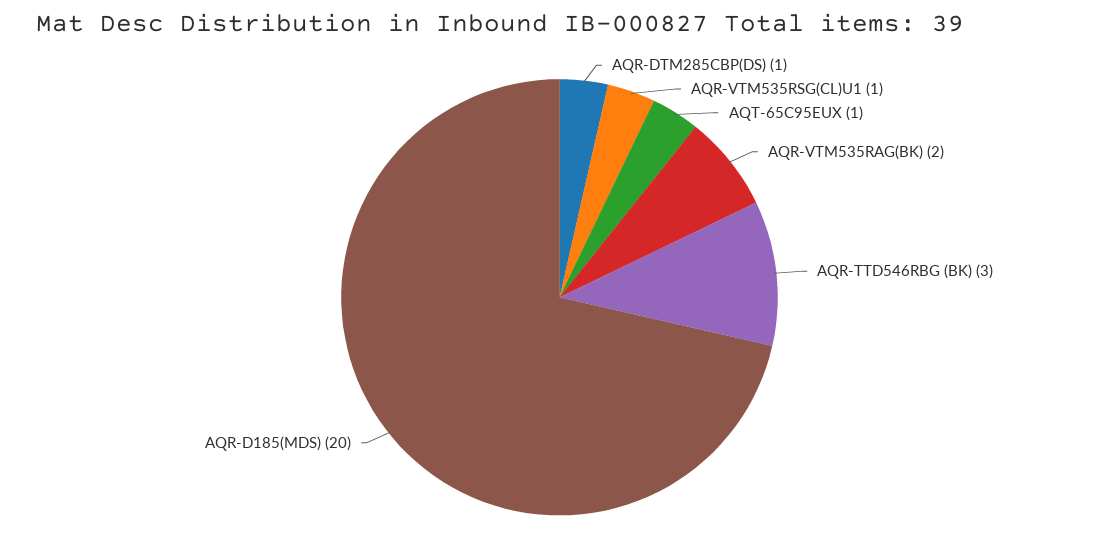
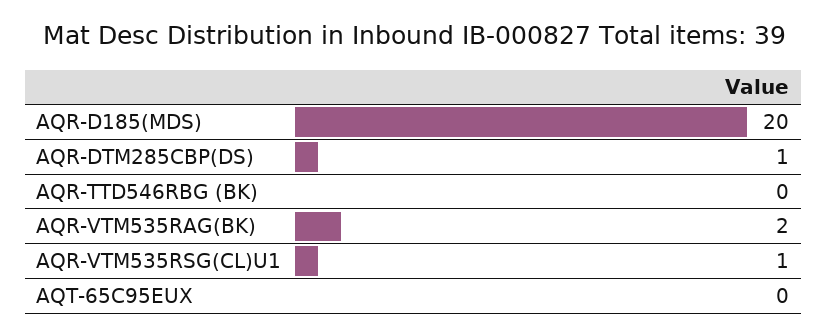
  {
    "AQR-DTM285CBP(DS)": 1,
    "AQR-VTM535RSG(CL)U1": 1,
-   "AQT-65C95EUX": 1,
+   "AQT-65C95EUX": 0,
    "AQR-VTM535RAG(BK)": 2,
-   "AQR-TTD546RBG (BK)": 3,
+   "AQR-TTD546RBG (BK)": 0,
    "AQR-D185(MDS)": 20
  }

